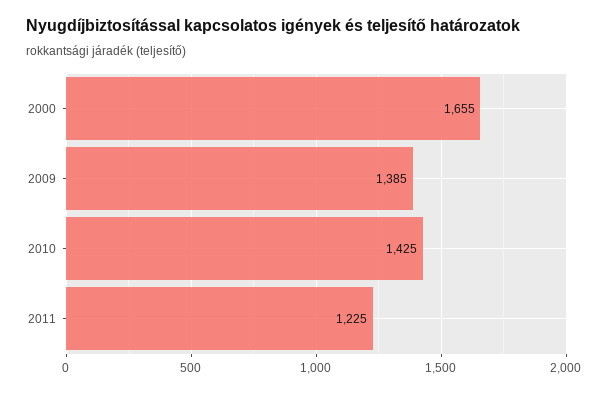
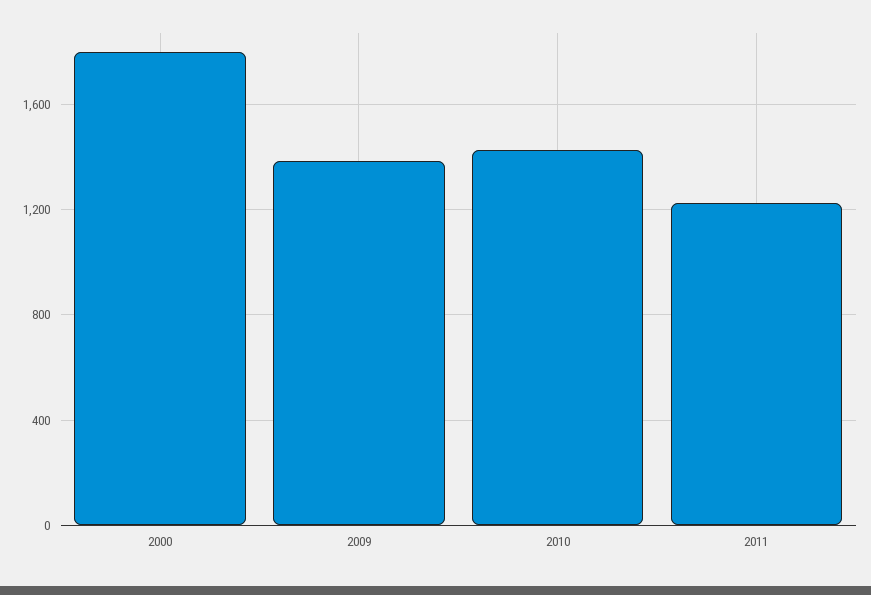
  {
-   "2000": 1655,
+   "2000": 1800,
    "2009": 1385,
    "2010": 1425,
    "2011": 1225
  }

